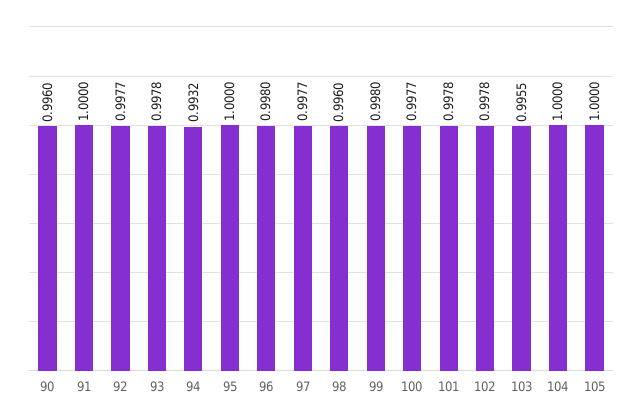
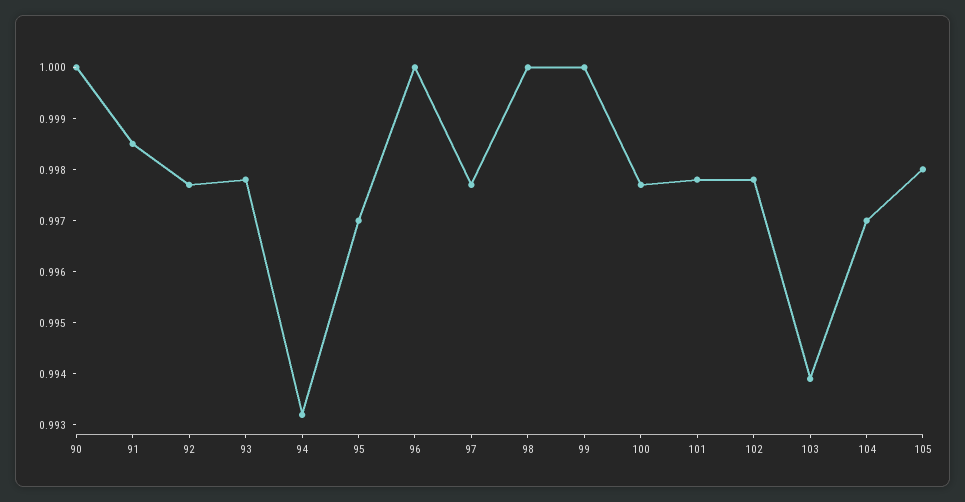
  {
-   "90": 0.996,
+   "90": 1,
-   "91": 1,
+   "91": 0.9985,
    "92": 0.9977,
    "93": 0.9978,
    "94": 0.9932,
-   "95": 1,
+   "95": 0.997,
-   "96": 0.998,
+   "96": 1,
    "97": 0.9977,
-   "98": 0.996,
+   "98": 1,
-   "99": 0.998,
+   "99": 1,
    "100": 0.9977,
    "101": 0.9978,
    "102": 0.9978,
-   "103": 0.9955,
+   "103": 0.994,
-   "104": 1,
+   "104": 0.997,
-   "105": 1
+   "105": 0.998
  }

